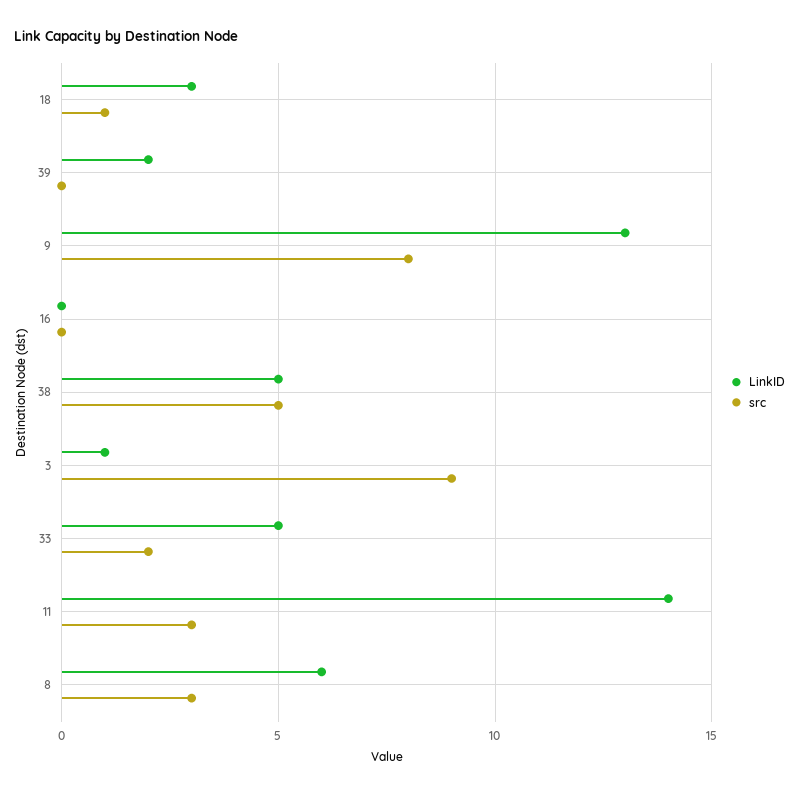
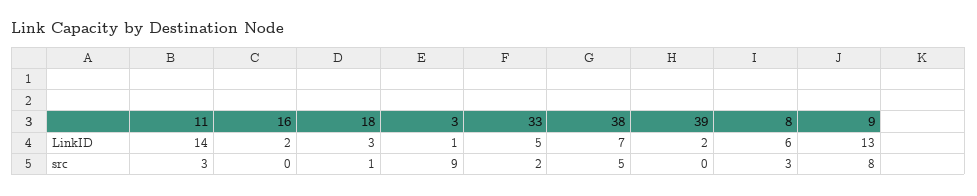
  {
    "LinkID": {
      "18": 3,
      "39": 2,
      "9": 13,
-     "16": 0,
+     "16": 2,
-     "38": 5,
+     "38": 7,
      "3": 1,
      "33": 5,
      "11": 14,
      "8": 6
    },
    "src": {
      "18": 1,
      "39": 0,
      "9": 8,
      "16": 0,
      "38": 5,
      "3": 9,
      "33": 2,
      "11": 3,
      "8": 3
    }
  }

